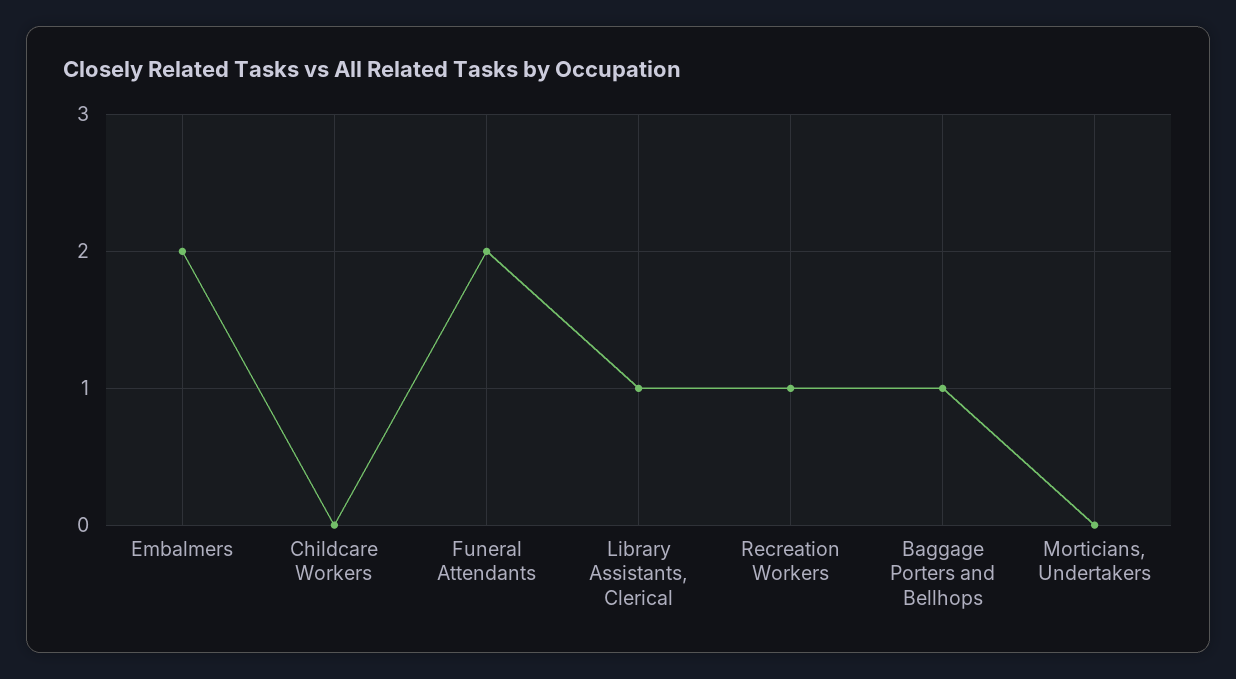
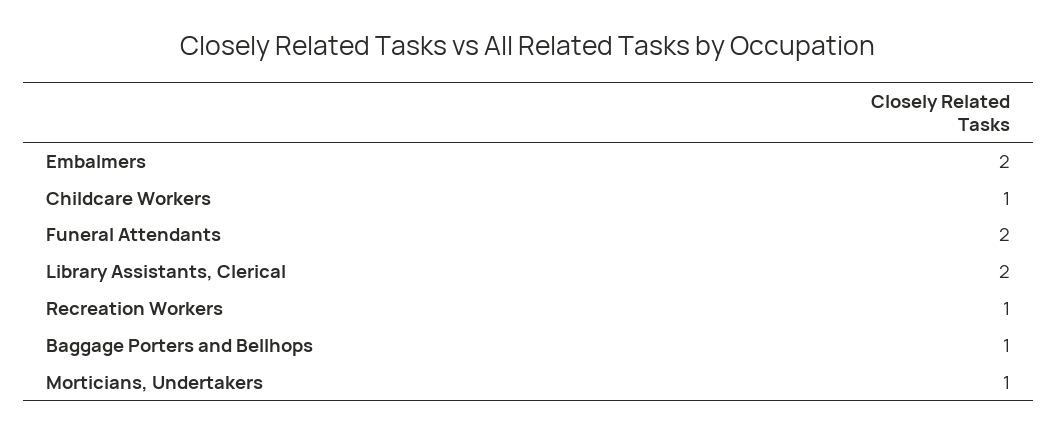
  {
    "Embalmers": 2,
-   "Childcare Workers": 0,
+   "Childcare Workers": 1,
    "Funeral Attendants": 2,
-   "Library Assistants, Clerical": 1,
+   "Library Assistants, Clerical": 2,
    "Recreation Workers": 1,
    "Baggage Porters and Bellhops": 1,
-   "Morticians, Undertakers": 0
+   "Morticians, Undertakers": 1
  }

